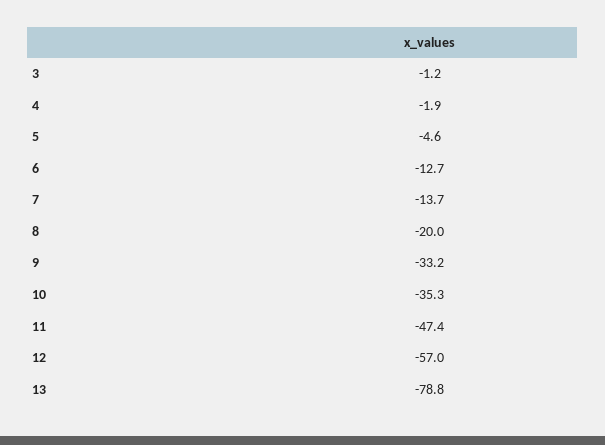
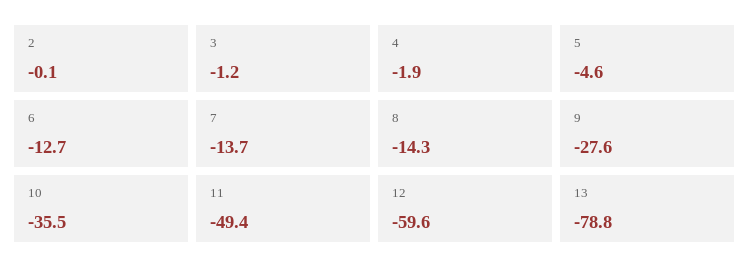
  {
    "3": -1.2,
    "4": -1.9,
    "5": -4.6,
    "6": -12.7,
    "7": -13.7,
-   "8": -20,
+   "8": -14.3,
-   "9": -33.2,
+   "9": -27.6,
-   "10": -35.3,
+   "10": -35.5,
-   "11": -47.4,
+   "11": -49.4,
-   "12": -57,
+   "12": -59.6,
-   "13": -78.8
+   "13": -78.8,
+   "2": -0.1
  }

